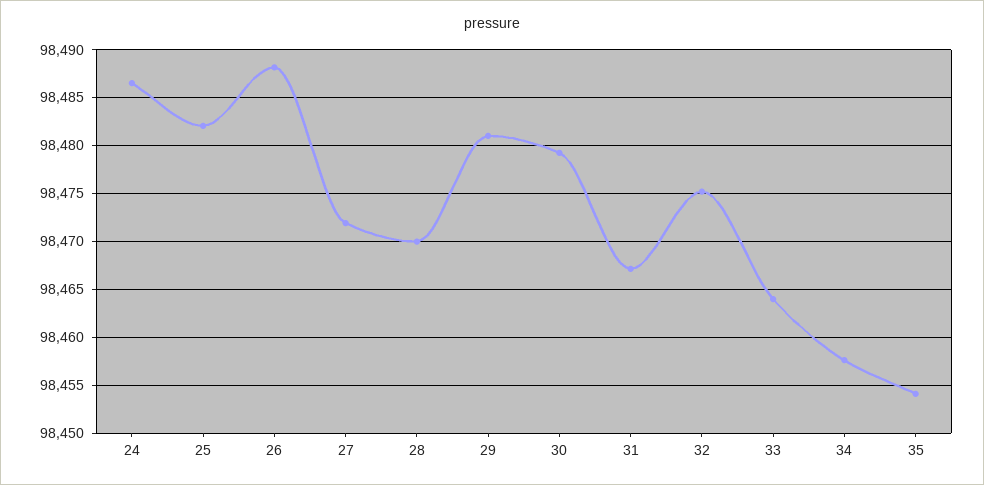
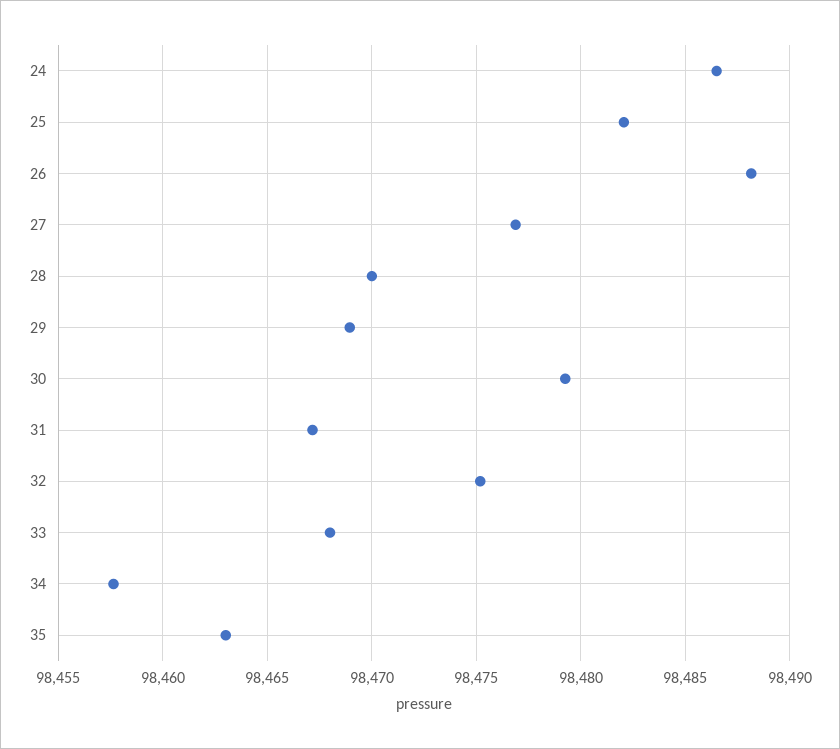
  {
    "24": 98486.5,
    "25": 98482,
    "26": 98488,
-   "27": 98472,
+   "27": 98477,
    "28": 98470,
-   "29": 98481,
+   "29": 98469,
    "30": 98479.5,
    "31": 98467,
    "32": 98475,
-   "33": 98464,
+   "33": 98468,
    "34": 98457.5,
-   "35": 98454
+   "35": 98463
  }

